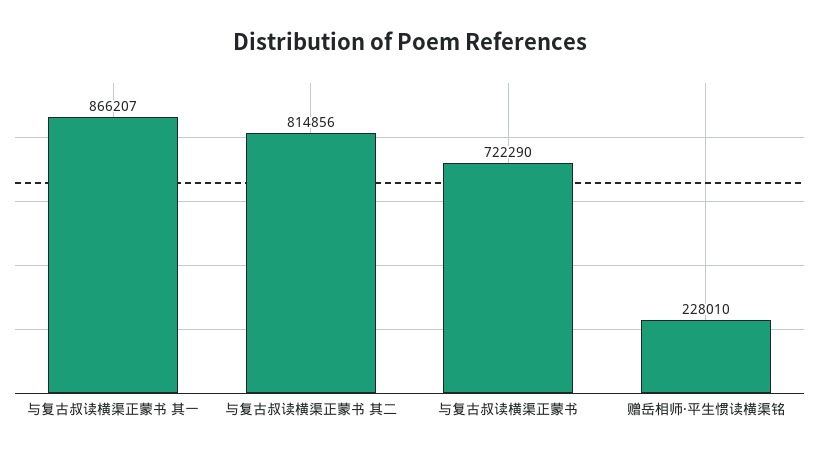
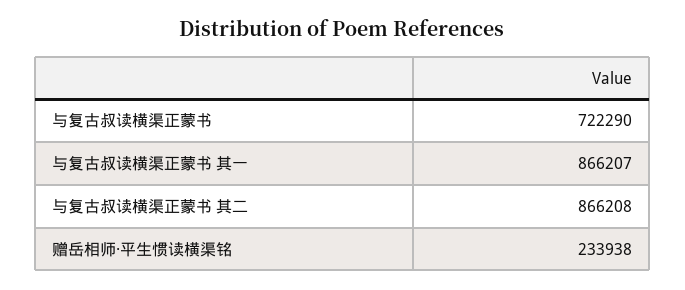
  {
    "与复古叔读横渠正蒙书 其一": 866207,
-   "与复古叔读横渠正蒙书 其二": 814856,
+   "与复古叔读横渠正蒙书 其二": 866208,
    "与复古叔读横渠正蒙书": 722290,
-   "赠岳相师·平生惯读横渠铭": 228010
+   "赠岳相师·平生惯读横渠铭": 233938
  }

